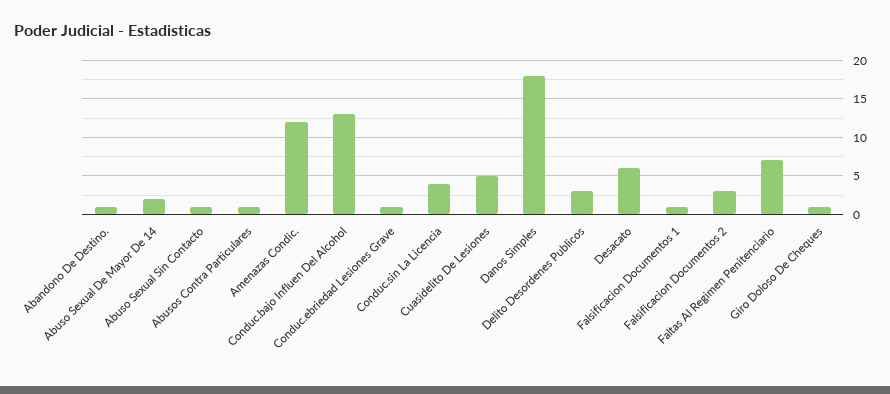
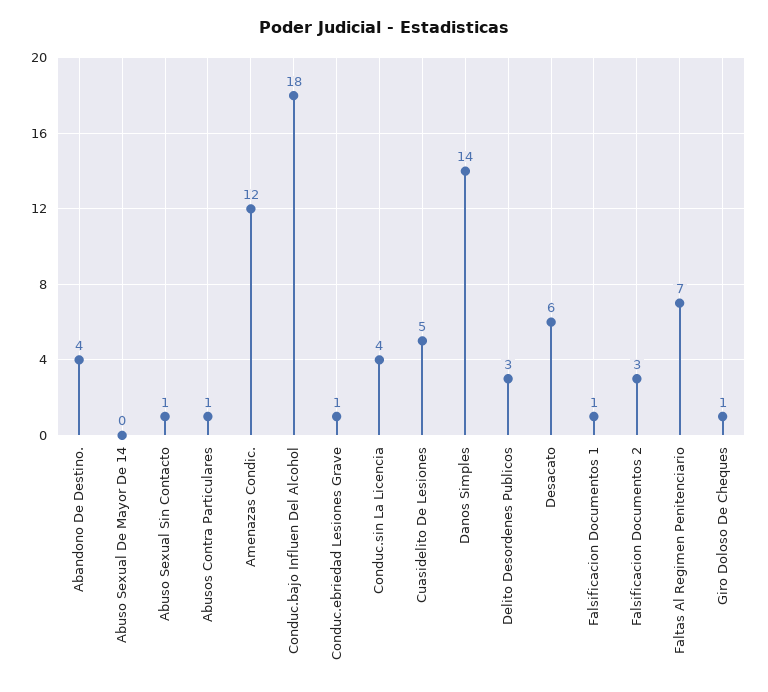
  {
-   "Abandono De Destino.": 1,
+   "Abandono De Destino.": 4,
-   "Abuso Sexual De Mayor De 14": 2,
+   "Abuso Sexual De Mayor De 14": 0,
    "Abuso Sexual Sin Contacto": 1,
    "Abusos Contra Particulares": 1,
    "Amenazas Condic.": 12,
-   "Conduc.bajo Influen Del Alcohol": 13,
+   "Conduc.bajo Influen Del Alcohol": 18,
    "Conduc.ebriedad Lesiones Grave": 1,
    "Conduc.sin La Licencia": 4,
    "Cuasidelito De Lesiones": 5,
-   "Danos Simples": 18,
+   "Danos Simples": 14,
    "Delito Desordenes Publicos": 3,
    "Desacato": 6,
    "Falsificacion Documentos 1": 1,
    "Falsificacion Documentos 2": 3,
    "Faltas Al Regimen Penitenciario": 7,
    "Giro Doloso De Cheques": 1
  }

